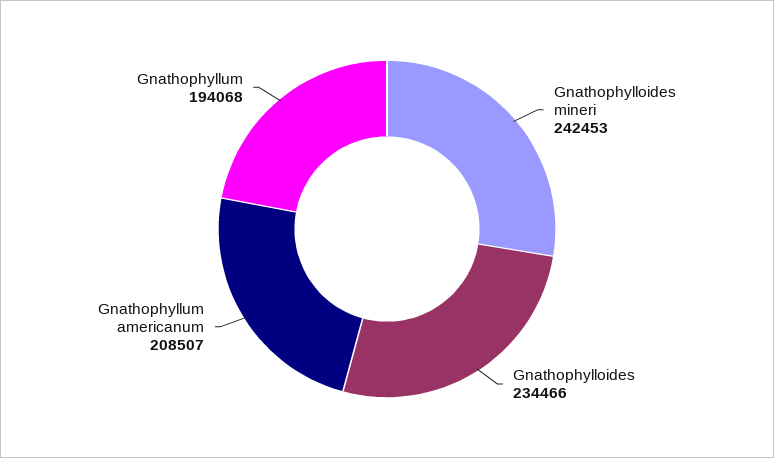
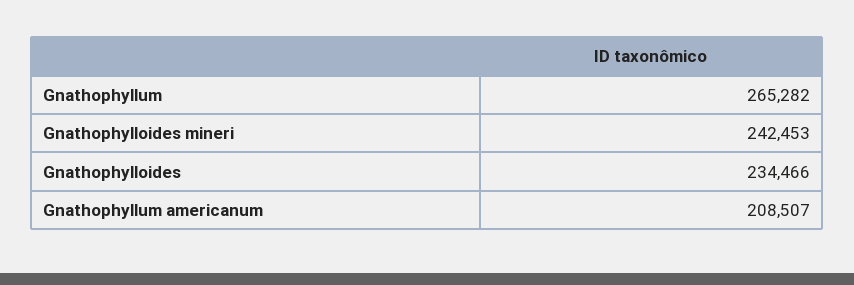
  {
    "Gnathophylloides mineri": 242453,
    "Gnathophylloides": 234466,
    "Gnathophyllum americanum": 208507,
-   "Gnathophyllum": 194068
+   "Gnathophyllum": 265282
  }

